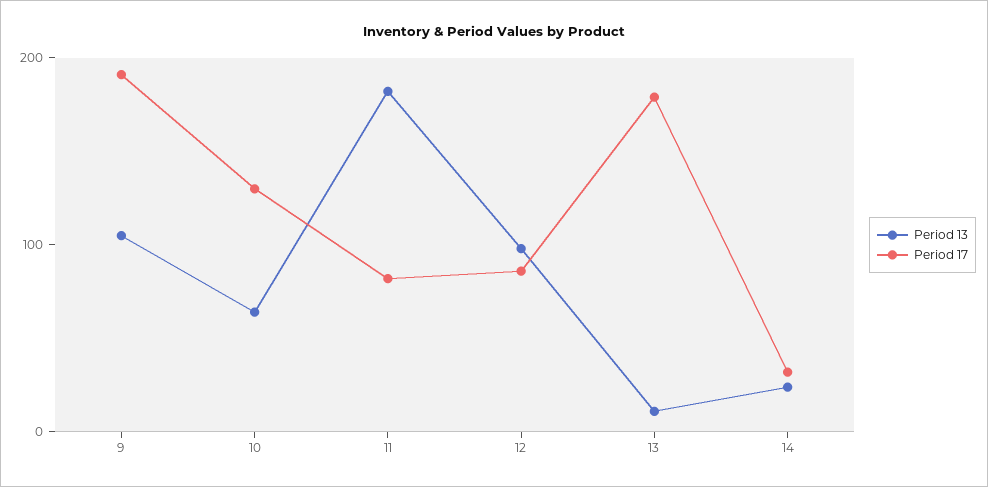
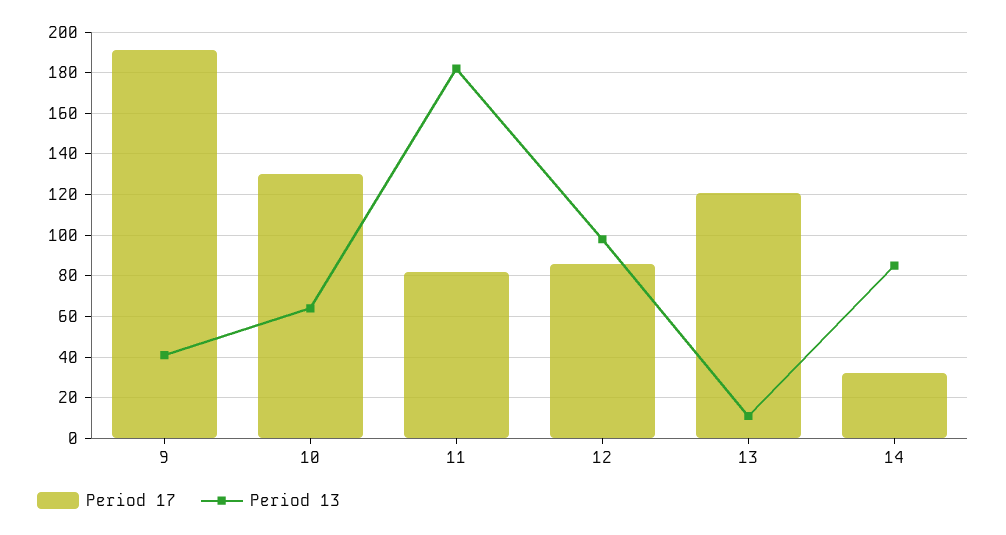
  {
    "Period 13": {
-     "9": 100,
+     "9": 40,
      "10": 65,
      "11": 180,
      "12": 100,
      "13": 10,
-     "14": 20
+     "14": 85
    },
    "Period 17": {
      "9": 190,
      "10": 130,
      "11": 80,
      "12": 85,
-     "13": 180,
+     "13": 120,
      "14": 30
    }
  }

